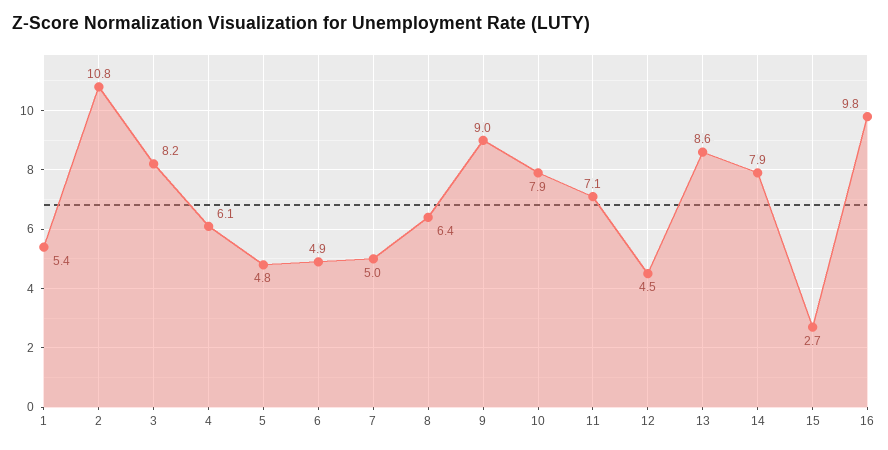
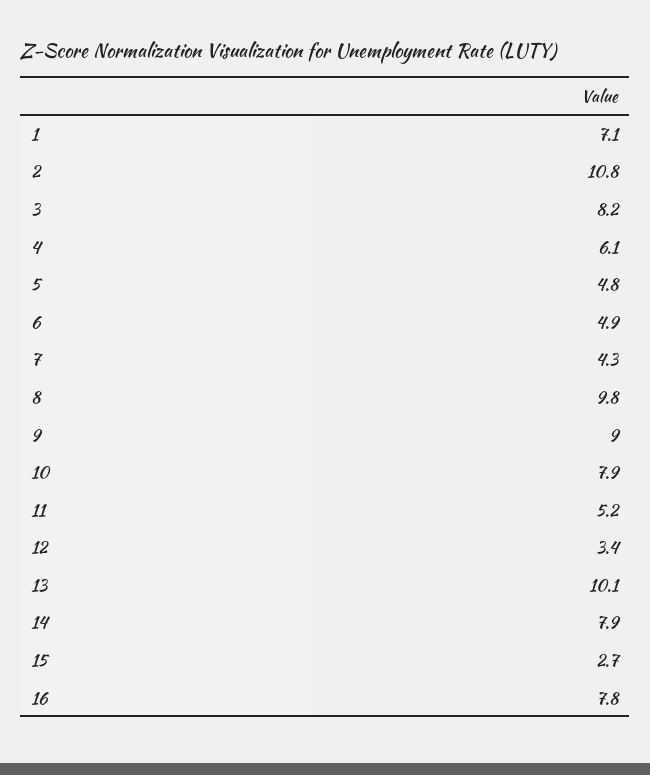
  {
-   "1": 5.4,
+   "1": 7.1,
    "2": 10.8,
    "3": 8.2,
    "4": 6.1,
    "5": 4.8,
    "6": 4.9,
-   "7": 5,
+   "7": 4.3,
-   "8": 6.4,
+   "8": 9.8,
    "9": 9,
    "10": 7.9,
-   "11": 7.1,
+   "11": 5.2,
-   "12": 4.5,
+   "12": 3.4,
-   "13": 8.6,
+   "13": 10.1,
    "14": 7.9,
    "15": 2.7,
-   "16": 9.8
+   "16": 7.8
  }

